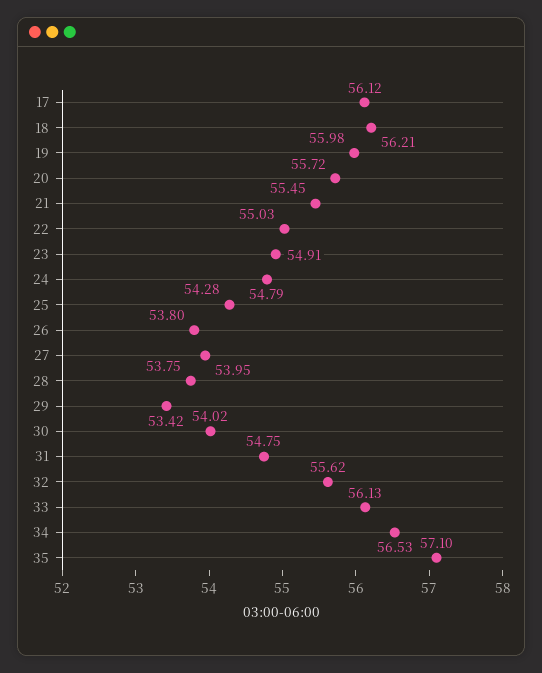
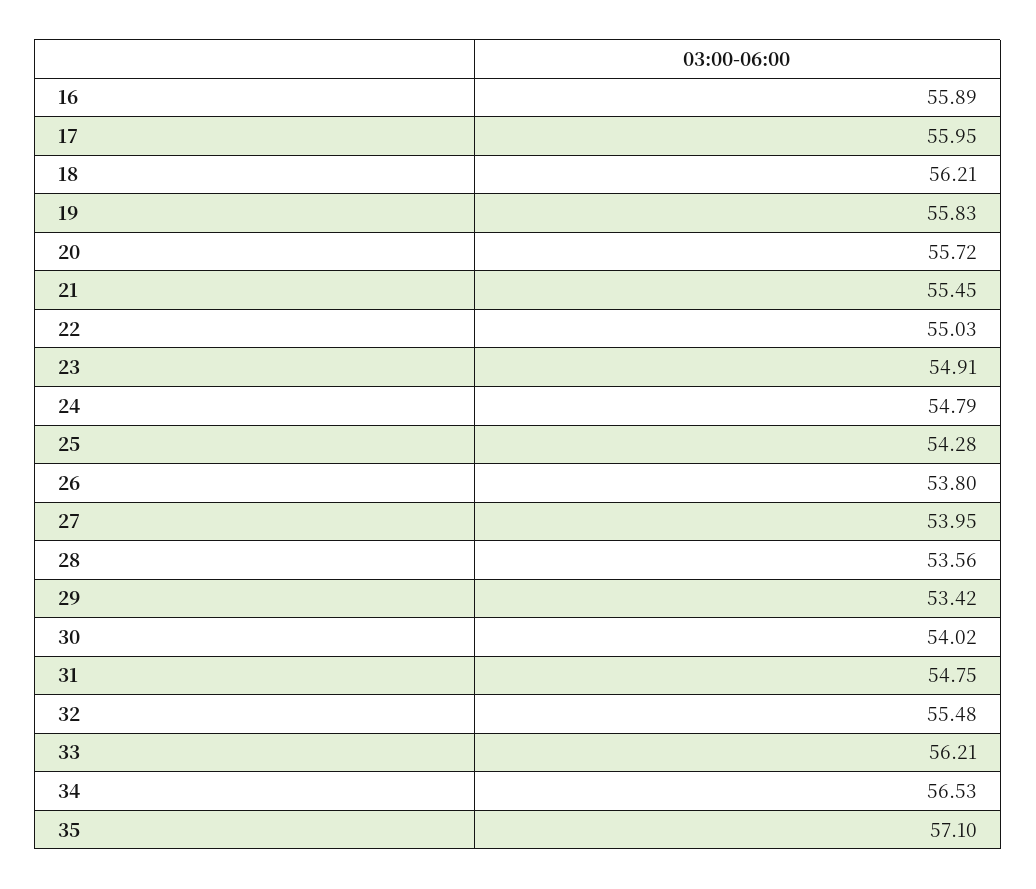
  {
-   "17": 56.12,
+   "17": 55.95,
    "18": 56.21,
-   "19": 55.98,
+   "19": 55.83,
    "20": 55.72,
    "21": 55.45,
    "22": 55.03,
    "23": 54.91,
    "24": 54.79,
    "25": 54.28,
    "26": 53.8,
    "27": 53.95,
-   "28": 53.75,
+   "28": 53.56,
    "29": 53.42,
    "30": 54.02,
    "31": 54.75,
-   "32": 55.62,
+   "32": 55.48,
-   "33": 56.13,
+   "33": 56.21,
    "34": 56.53,
-   "35": 57.1
+   "35": 57.1,
+   "16": 55.89
  }

